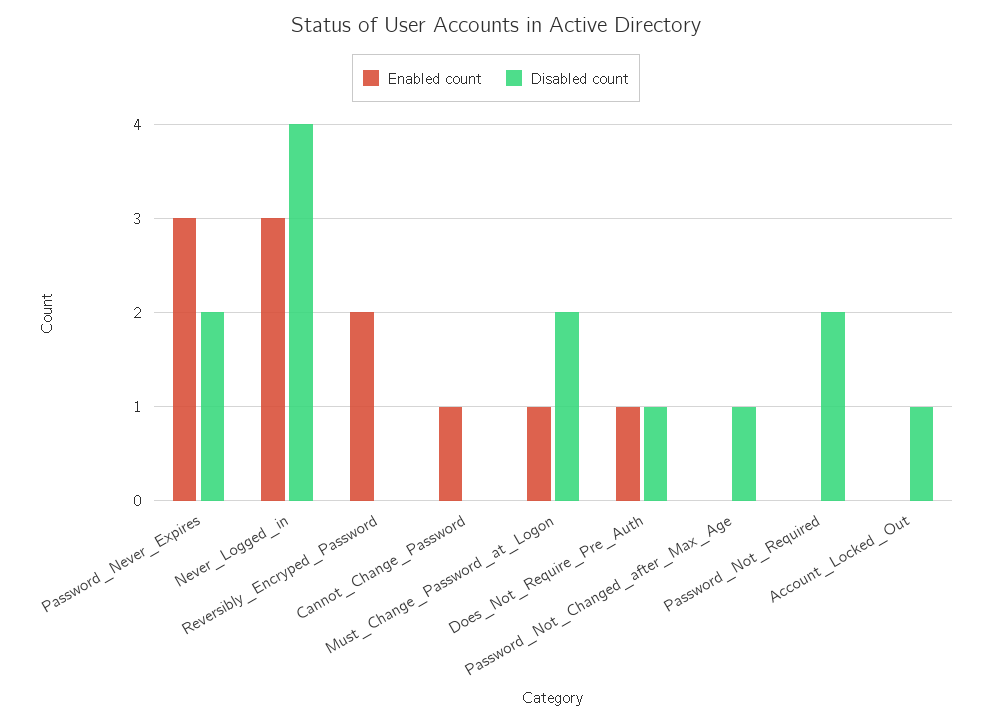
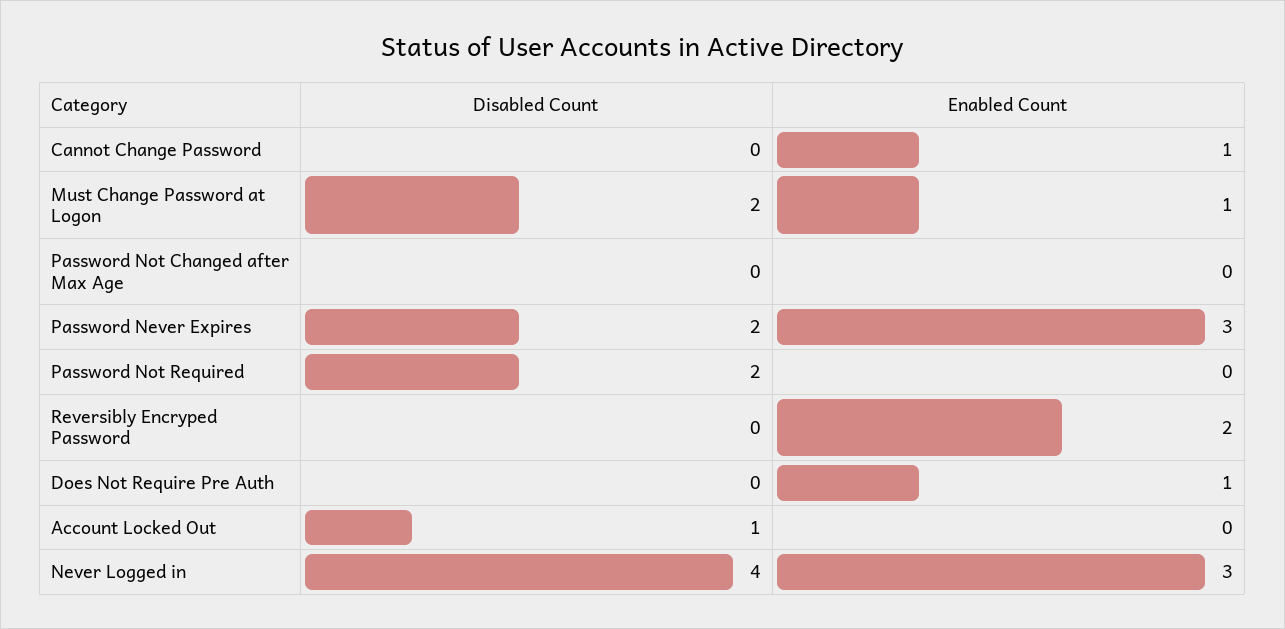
  {
    "Enabled count": {
      "Password_Never_Expires": 3,
      "Never_Logged_in": 3,
      "Reversibly_Encryped_Password": 2,
      "Cannot_Change_Password": 1,
      "Must_Change_Password_at_Logon": 1,
      "Does_Not_Require_Pre_Auth": 1,
      "Password_Not_Changed_after_Max_Age": 0,
      "Password_Not_Required": 0,
      "Account_Locked_Out": 0
    },
    "Disabled count": {
      "Password_Never_Expires": 2,
      "Never_Logged_in": 4,
      "Reversibly_Encryped_Password": 0,
      "Cannot_Change_Password": 0,
      "Must_Change_Password_at_Logon": 2,
-     "Does_Not_Require_Pre_Auth": 1,
+     "Does_Not_Require_Pre_Auth": 0,
-     "Password_Not_Changed_after_Max_Age": 1,
+     "Password_Not_Changed_after_Max_Age": 0,
      "Password_Not_Required": 2,
      "Account_Locked_Out": 1
    }
  }

